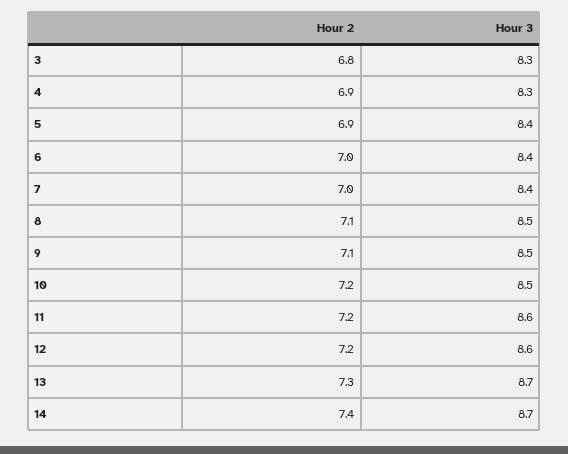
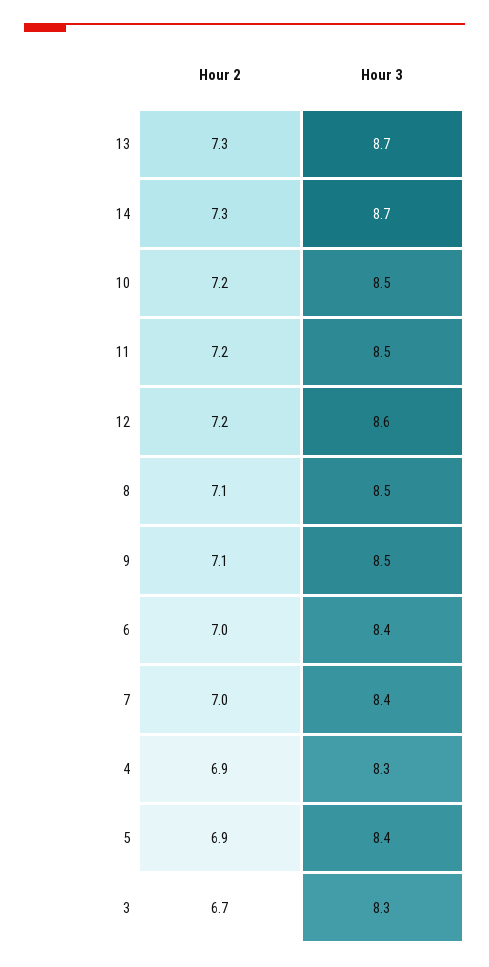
  {
    "Hour 2": {
-     "3": 6.8,
+     "3": 6.7,
      "4": 6.9,
      "5": 6.9,
      "6": 7,
      "7": 7,
      "8": 7.1,
      "9": 7.1,
      "10": 7.2,
      "11": 7.2,
      "12": 7.2,
      "13": 7.3,
-     "14": 7.4
+     "14": 7.3
    },
    "Hour 3": {
      "3": 8.3,
      "4": 8.3,
      "5": 8.4,
      "6": 8.4,
      "7": 8.4,
      "8": 8.5,
      "9": 8.5,
      "10": 8.5,
-     "11": 8.6,
+     "11": 8.5,
      "12": 8.6,
      "13": 8.7,
      "14": 8.7
    }
  }

